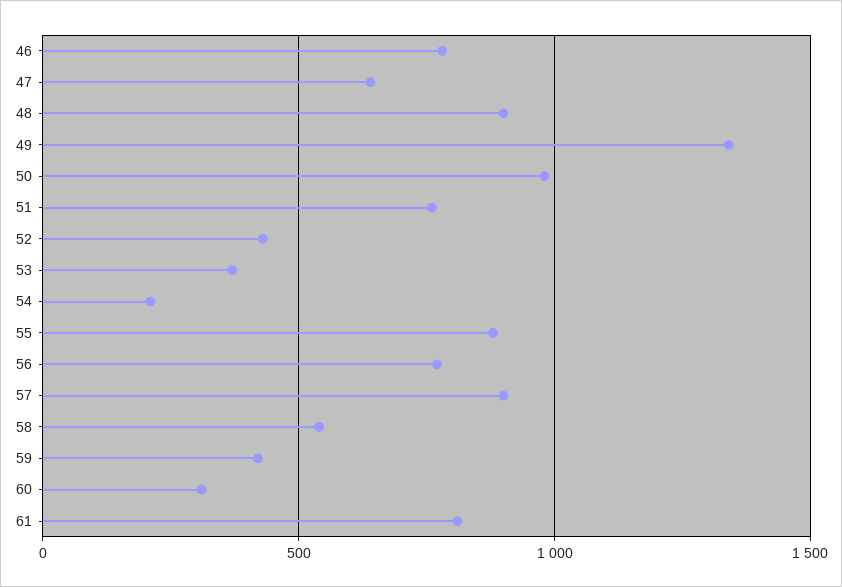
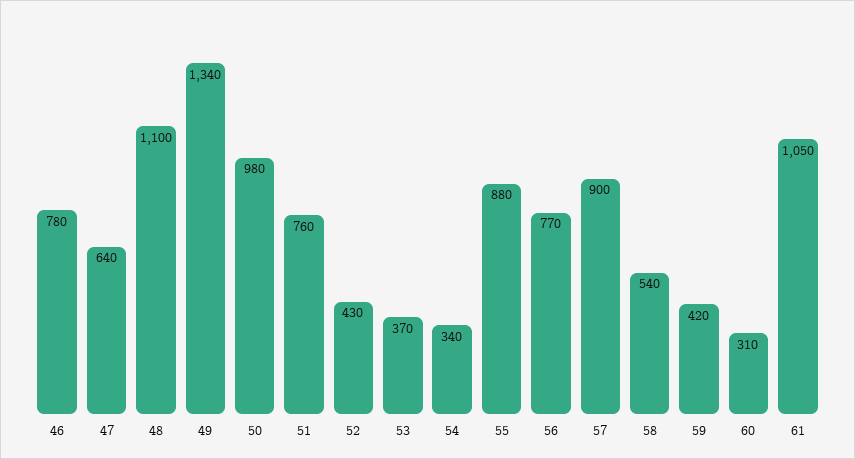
  {
    "46": 780,
    "47": 640,
-   "48": 900,
+   "48": 1100,
    "49": 1340,
    "50": 980,
    "51": 760,
    "52": 430,
    "53": 370,
-   "54": 200,
+   "54": 340,
    "55": 880,
    "56": 770,
    "57": 900,
    "58": 540,
    "59": 420,
    "60": 310,
-   "61": 800
+   "61": 1050
  }

